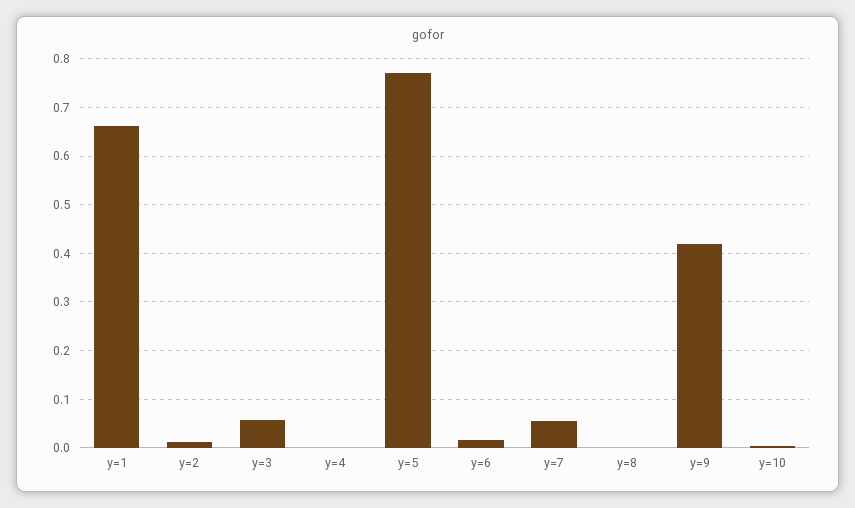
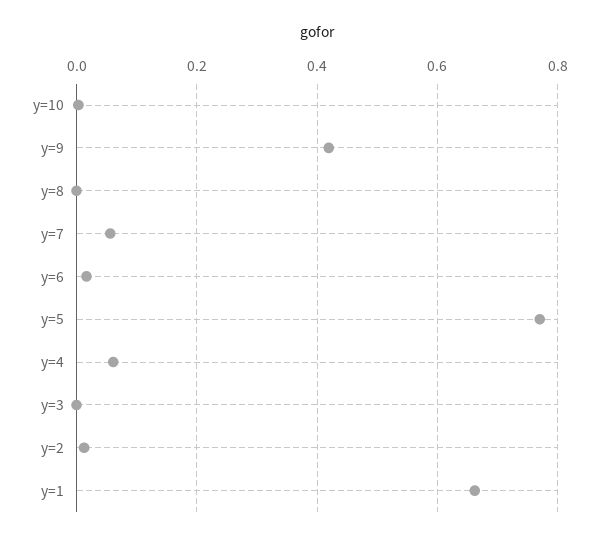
  {
    "y=1": 0.66,
    "y=2": 0.02,
-   "y=3": 0.06,
+   "y=3": 0,
-   "y=4": 0,
+   "y=4": 0.06,
    "y=5": 0.78,
    "y=6": 0.02,
    "y=7": 0.06,
    "y=8": 0,
    "y=9": 0.42,
    "y=10": 0
  }

